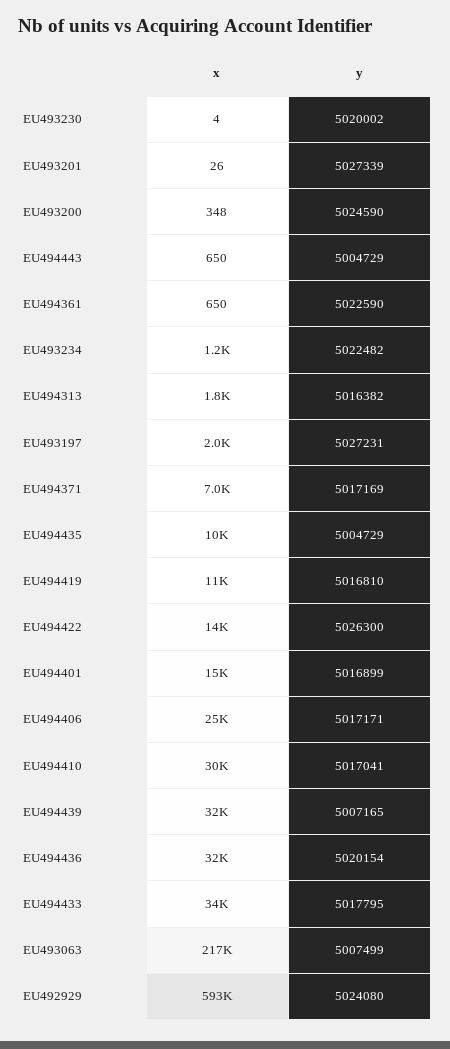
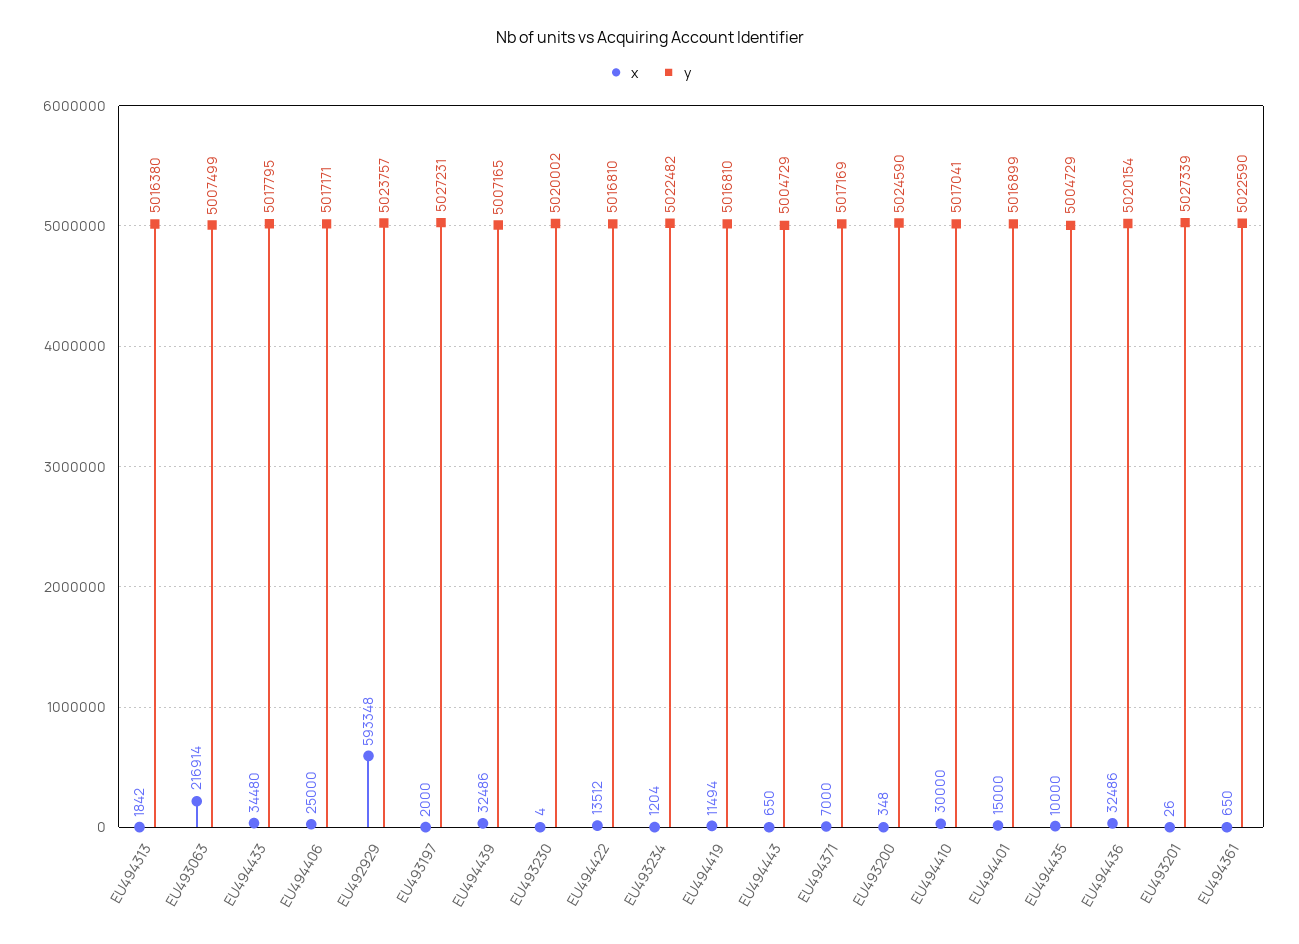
  {
    "x": {
      "EU493230": 4,
      "EU493201": 26,
      "EU493200": 348,
      "EU494443": 650,
      "EU494361": 650,
      "EU493234": 1204,
      "EU494313": 1842,
      "EU493197": 2000,
      "EU494371": 7000,
      "EU494435": 10000,
      "EU494419": 11494,
      "EU494422": 13512,
      "EU494401": 15000,
      "EU494406": 25000,
      "EU494410": 30000,
      "EU494439": 32486,
      "EU494436": 32486,
      "EU494433": 34480,
      "EU493063": 216914,
      "EU492929": 593348
    },
    "y": {
      "EU493230": 5020002,
      "EU493201": 5027339,
      "EU493200": 5024590,
      "EU494443": 5004729,
      "EU494361": 5022590,
      "EU493234": 5022482,
-     "EU494313": 5016382,
+     "EU494313": 5016380,
      "EU493197": 5027231,
      "EU494371": 5017169,
      "EU494435": 5004729,
      "EU494419": 5016810,
-     "EU494422": 5026300,
+     "EU494422": 5016810,
      "EU494401": 5016899,
      "EU494406": 5017171,
      "EU494410": 5017041,
      "EU494439": 5007165,
      "EU494436": 5020154,
      "EU494433": 5017795,
      "EU493063": 5007499,
-     "EU492929": 5024080
+     "EU492929": 5023757
    }
  }

